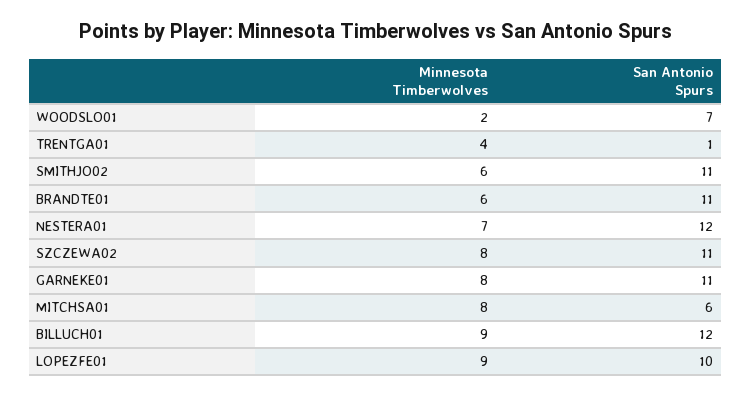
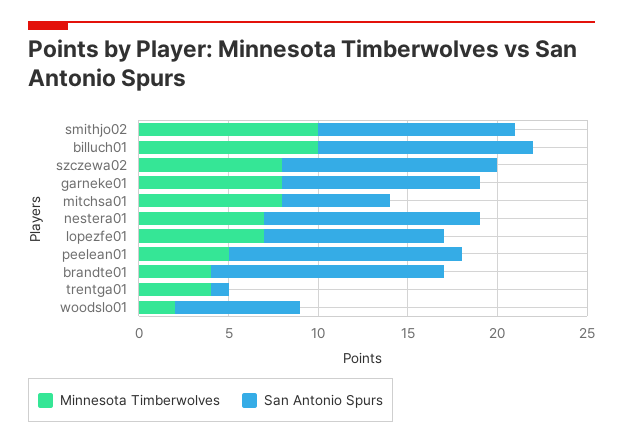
  {
    "Minnesota Timberwolves": {
      "WOODSLO01": 2,
      "TRENTGA01": 4,
-     "SMITHJO02": 6,
+     "SMITHJO02": 10,
-     "BRANDTE01": 6,
+     "BRANDTE01": 4,
      "NESTERA01": 7,
      "SZCZEWA02": 8,
      "GARNEKE01": 8,
      "MITCHSA01": 8,
-     "BILLUCH01": 9,
+     "BILLUCH01": 10,
-     "LOPEZFE01": 9
+     "LOPEZFE01": 7,
+     "peelean01": 5
    },
    "San Antonio Spurs": {
      "WOODSLO01": 7,
      "TRENTGA01": 1,
      "SMITHJO02": 11,
-     "BRANDTE01": 11,
+     "BRANDTE01": 13,
      "NESTERA01": 12,
-     "SZCZEWA02": 11,
+     "SZCZEWA02": 12,
      "GARNEKE01": 11,
      "MITCHSA01": 6,
      "BILLUCH01": 12,
-     "LOPEZFE01": 10
+     "LOPEZFE01": 10,
+     "peelean01": 13
    }
  }

